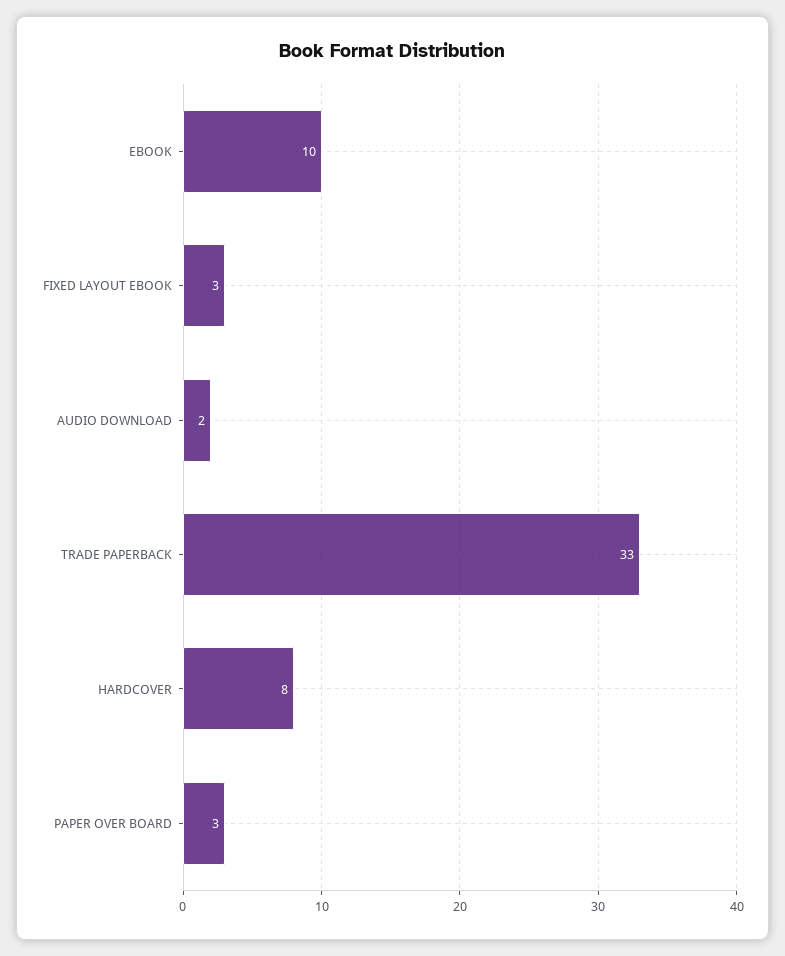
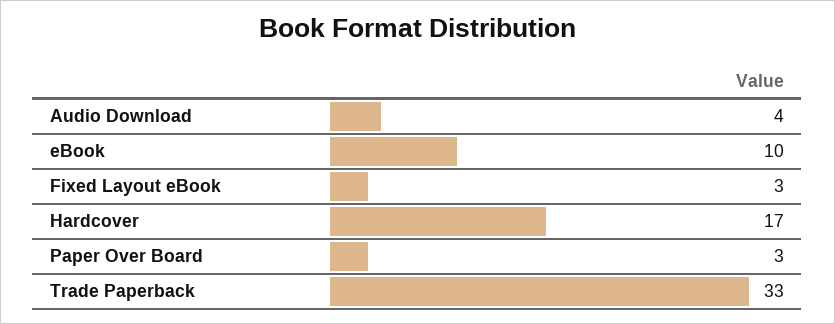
  {
    "EBOOK": 10,
    "FIXED LAYOUT EBOOK": 3,
-   "AUDIO DOWNLOAD": 2,
+   "AUDIO DOWNLOAD": 4,
    "TRADE PAPERBACK": 33,
-   "HARDCOVER": 8,
+   "HARDCOVER": 17,
    "PAPER OVER BOARD": 3
  }

